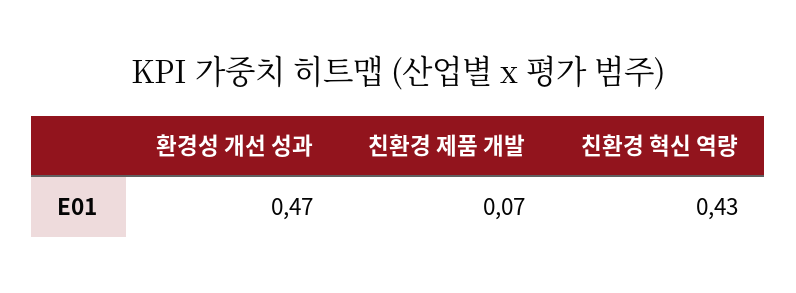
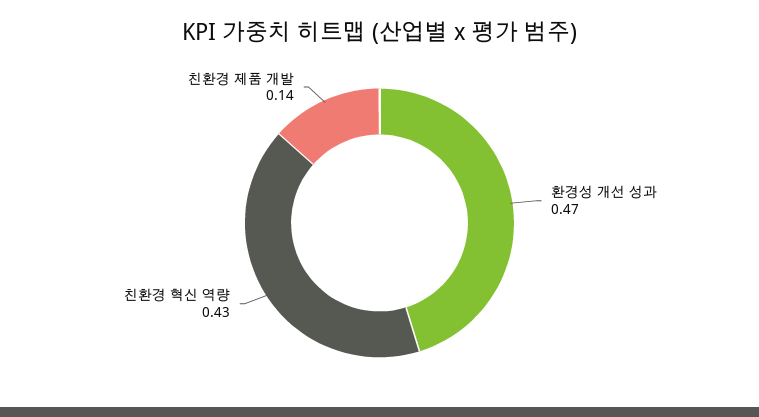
  {
    "환경성 개선 성과": 0.47,
-   "친환경 제품 개발": 0.07,
+   "친환경 제품 개발": 0.14,
    "친환경 혁신 역량": 0.43
  }

